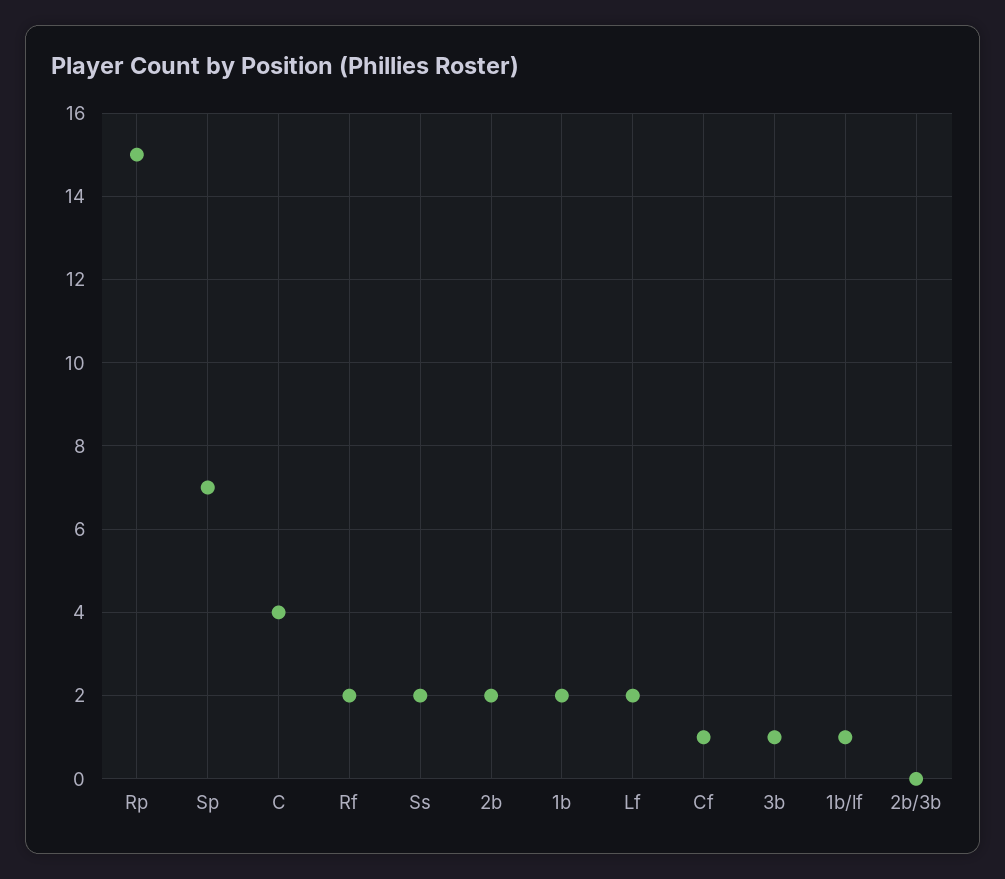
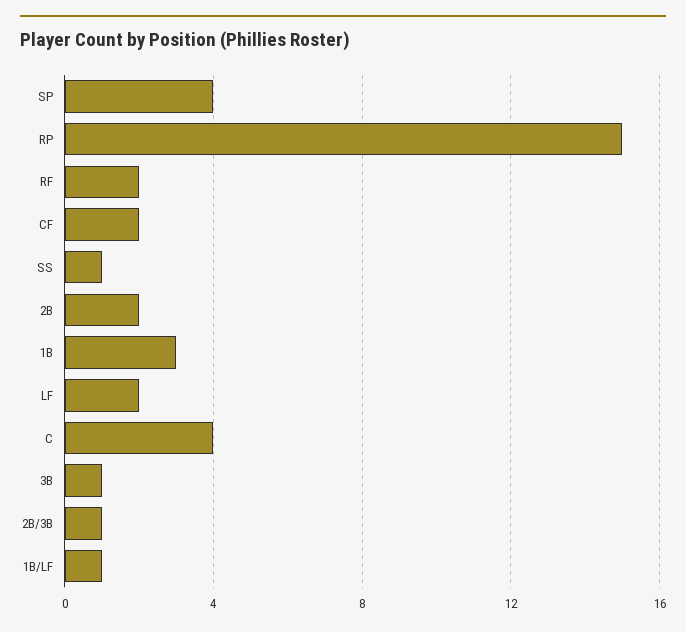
  {
    "Rp": 15,
-   "Sp": 7,
+   "Sp": 4,
    "C": 4,
    "Rf": 2,
-   "Ss": 2,
+   "Ss": 1,
    "2b": 2,
-   "1b": 2,
+   "1b": 3,
    "Lf": 2,
-   "Cf": 1,
+   "Cf": 2,
    "3b": 1,
    "1b/lf": 1,
-   "2b/3b": 0
+   "2b/3b": 1
  }

